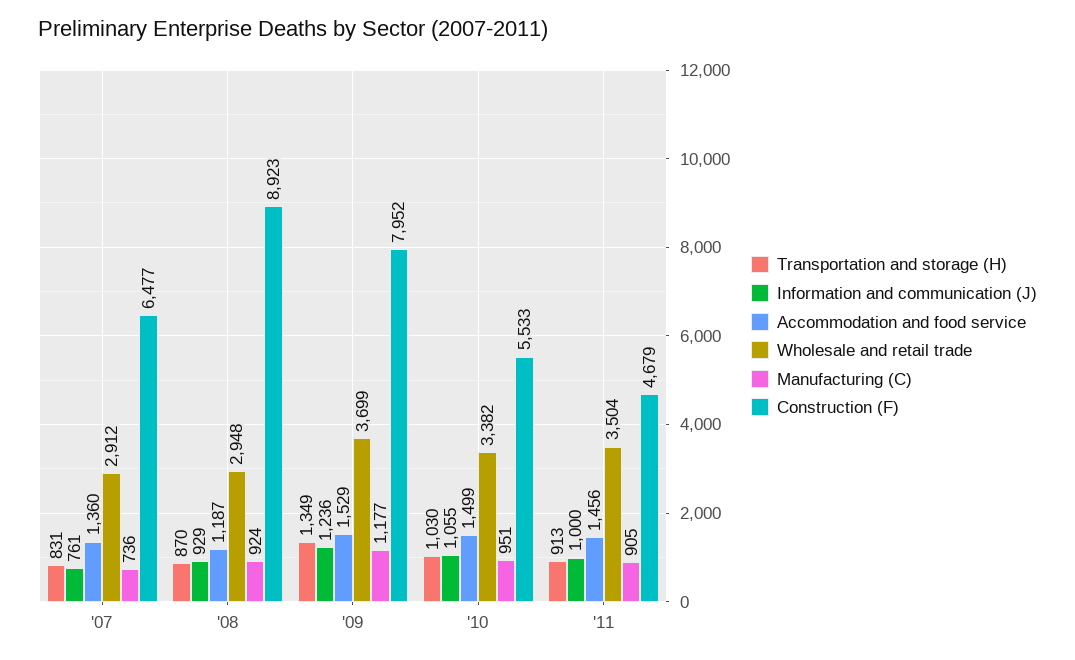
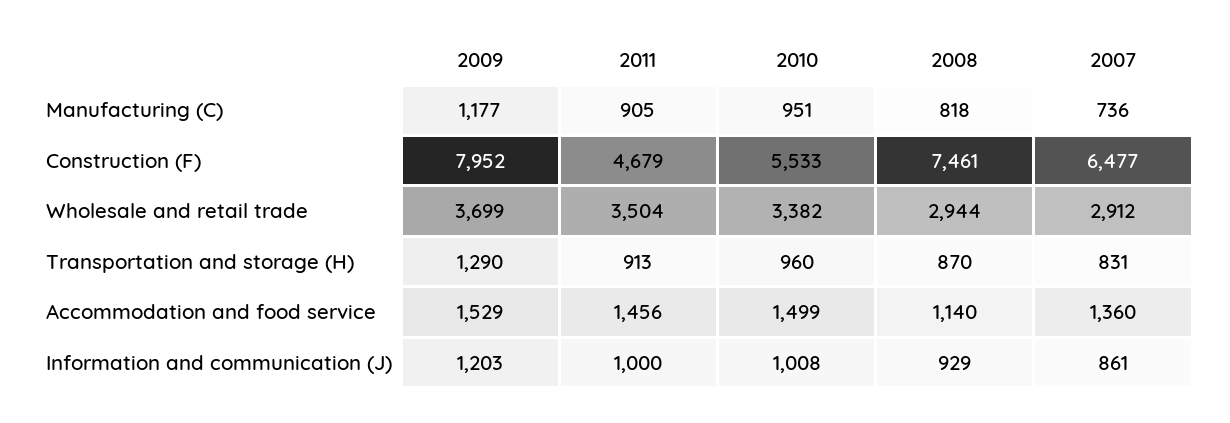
  {
    "Transportation and storage (H)": {
      "'07": 831,
      "'08": 870,
-     "'09": 1349,
+     "'09": 1290,
-     "'10": 1030,
+     "'10": 960,
      "'11": 913
    },
    "Information and communication (J)": {
-     "'07": 761,
+     "'07": 861,
      "'08": 929,
-     "'09": 1236,
+     "'09": 1203,
-     "'10": 1055,
+     "'10": 1008,
      "'11": 1000
    },
    "Accommodation and food service": {
      "'07": 1360,
-     "'08": 1187,
+     "'08": 1140,
      "'09": 1529,
      "'10": 1499,
      "'11": 1456
    },
    "Wholesale and retail trade": {
      "'07": 2912,
-     "'08": 2948,
+     "'08": 2944,
      "'09": 3699,
      "'10": 3382,
      "'11": 3504
    },
    "Manufacturing (C)": {
      "'07": 736,
-     "'08": 924,
+     "'08": 818,
      "'09": 1177,
      "'10": 951,
      "'11": 905
    },
    "Construction (F)": {
      "'07": 6477,
-     "'08": 8923,
+     "'08": 7461,
      "'09": 7952,
      "'10": 5533,
      "'11": 4679
    }
  }

